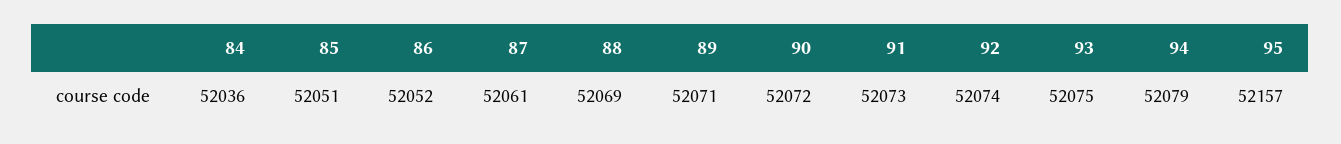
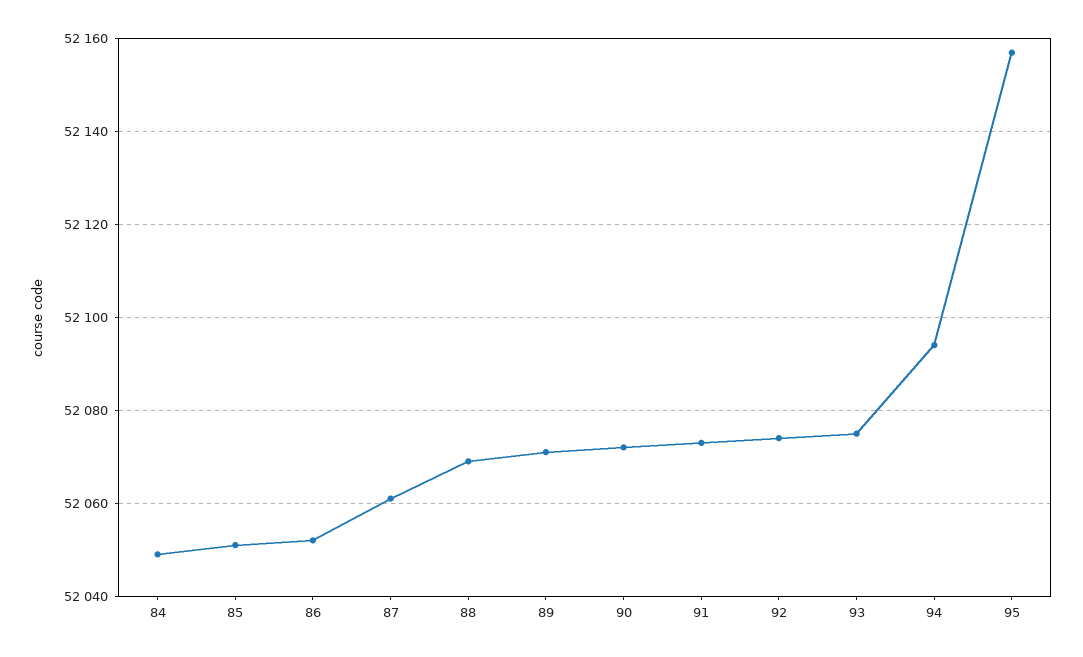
  {
-   "84": 52036,
+   "84": 52050,
    "85": 52051,
    "86": 52052,
    "87": 52061,
    "88": 52069,
    "89": 52071,
    "90": 52072,
    "91": 52073,
    "92": 52074,
    "93": 52075,
-   "94": 52079,
+   "94": 52095,
    "95": 52157
  }

